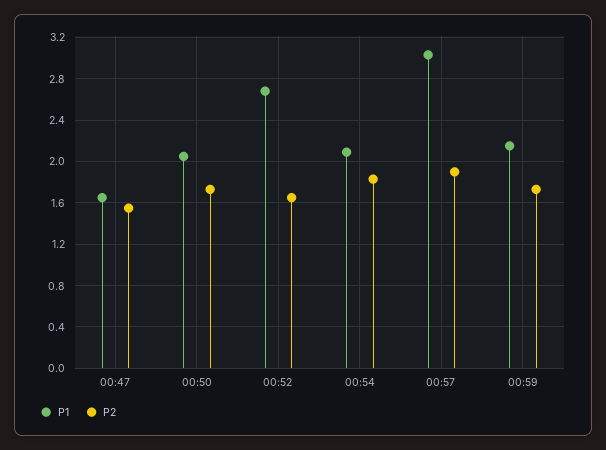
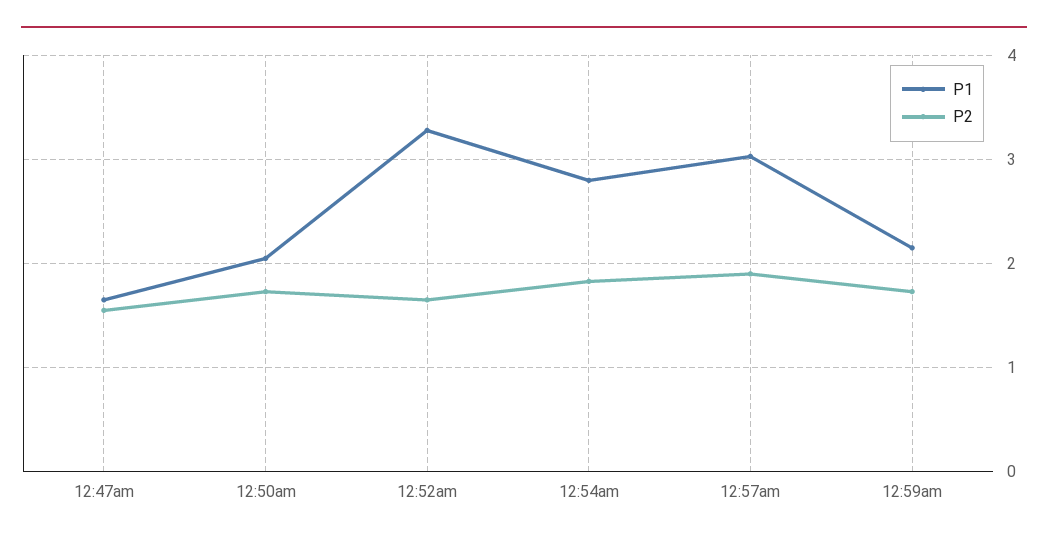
  {
    "P1": {
      "00:47": 1.7,
      "00:50": 2.1,
-     "00:52": 2.7,
+     "00:52": 3.3,
-     "00:54": 2.1,
+     "00:54": 2.8,
      "00:57": 3,
      "00:59": 2.2
    },
    "P2": {
      "00:47": 1.6,
      "00:50": 1.7,
      "00:52": 1.7,
      "00:54": 1.8,
      "00:57": 1.9,
      "00:59": 1.7
    }
  }

